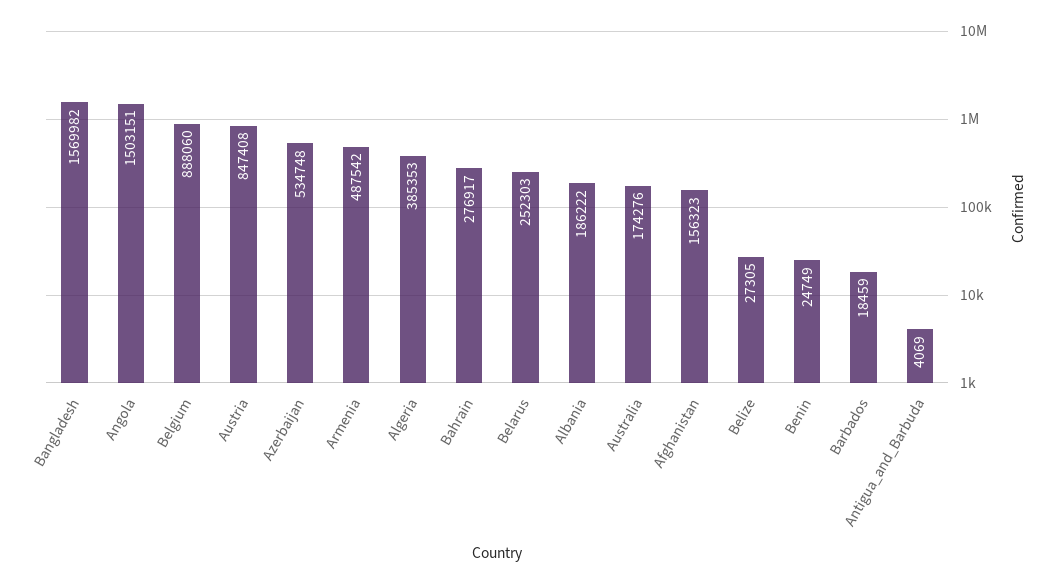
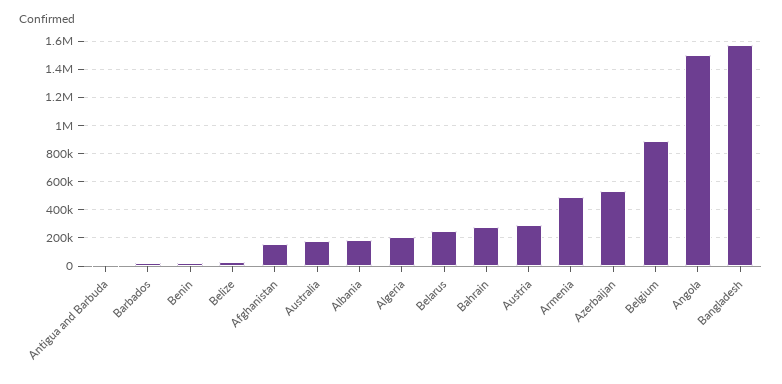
  {
    "Bangladesh": 1569982,
    "Angola": 1503151,
    "Belgium": 888060,
-   "Austria": 847408,
+   "Austria": 300000,
    "Azerbaijan": 534748,
    "Armenia": 487542,
-   "Algeria": 385353,
+   "Algeria": 200000,
    "Bahrain": 276917,
    "Belarus": 252303,
    "Albania": 186222,
    "Australia": 174276,
    "Afghanistan": 156323,
    "Belize": 27305,
    "Benin": 24749,
    "Barbados": 18459,
    "Antigua_and_Barbuda": 4069
  }

